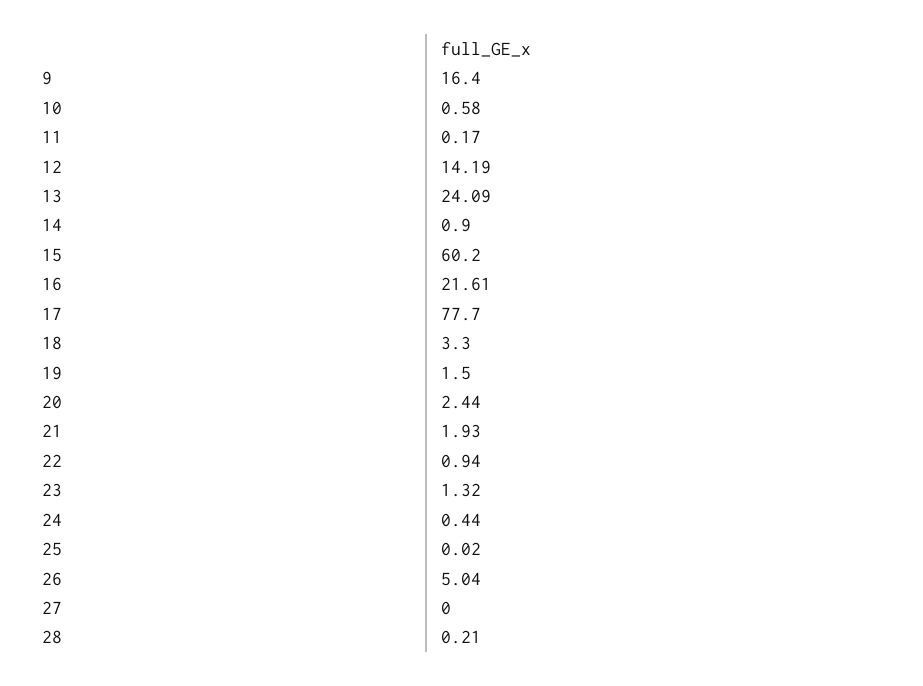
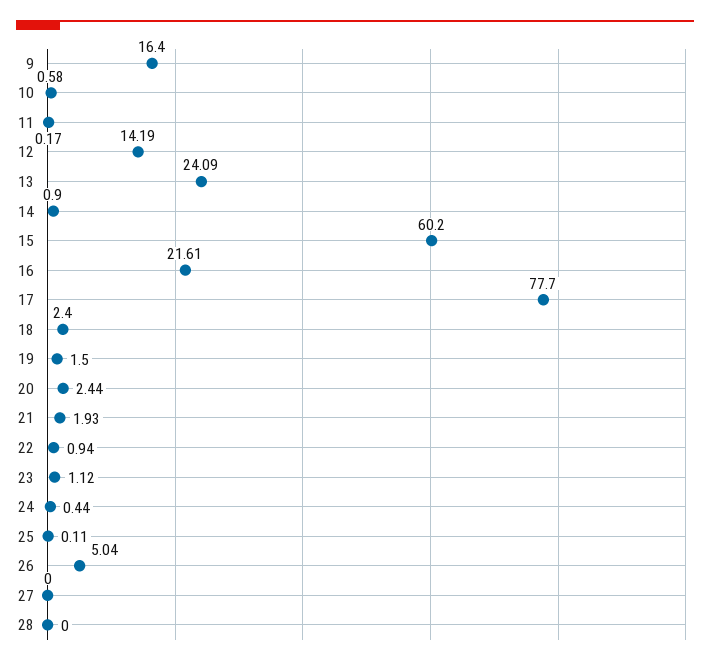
  {
    "9": 16.4,
    "10": 0.58,
    "11": 0.17,
    "12": 14.19,
    "13": 24.09,
    "14": 0.9,
    "15": 60.2,
    "16": 21.61,
    "17": 77.7,
-   "18": 3.3,
+   "18": 2.4,
    "19": 1.5,
    "20": 2.44,
    "21": 1.93,
    "22": 0.94,
-   "23": 1.32,
+   "23": 1.12,
    "24": 0.44,
-   "25": 0.02,
+   "25": 0.11,
    "26": 5.04,
    "27": 0,
-   "28": 0.21
+   "28": 0
  }

